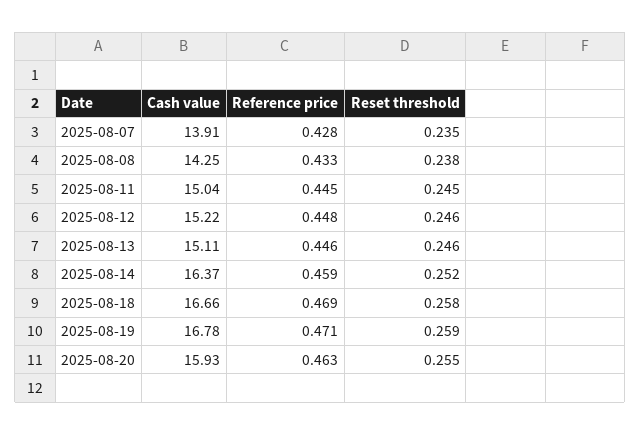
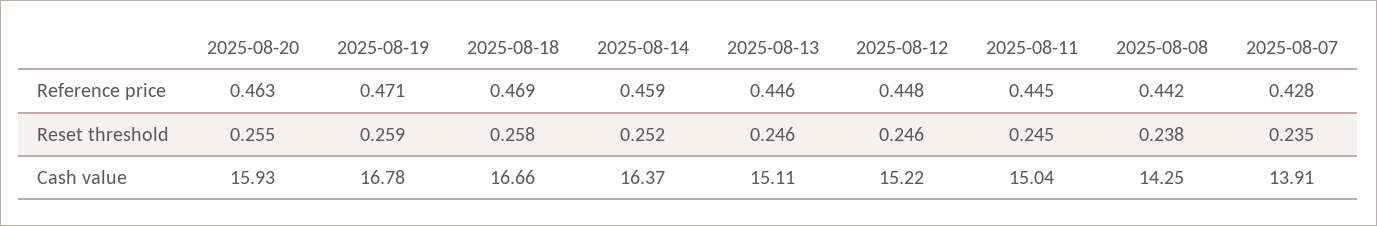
  {
    "Cash value": {
      "2025-08-07": 13.91,
      "2025-08-08": 14.25,
      "2025-08-11": 15.04,
      "2025-08-12": 15.22,
      "2025-08-13": 15.11,
      "2025-08-14": 16.37,
      "2025-08-18": 16.66,
      "2025-08-19": 16.78,
      "2025-08-20": 15.93
    },
    "Reference price": {
      "2025-08-07": 0.428,
-     "2025-08-08": 0.433,
+     "2025-08-08": 0.442,
      "2025-08-11": 0.445,
      "2025-08-12": 0.448,
      "2025-08-13": 0.446,
      "2025-08-14": 0.459,
      "2025-08-18": 0.469,
      "2025-08-19": 0.471,
      "2025-08-20": 0.463
    },
    "Reset threshold": {
      "2025-08-07": 0.235,
      "2025-08-08": 0.238,
      "2025-08-11": 0.245,
      "2025-08-12": 0.246,
      "2025-08-13": 0.246,
      "2025-08-14": 0.252,
      "2025-08-18": 0.258,
      "2025-08-19": 0.259,
      "2025-08-20": 0.255
    }
  }

